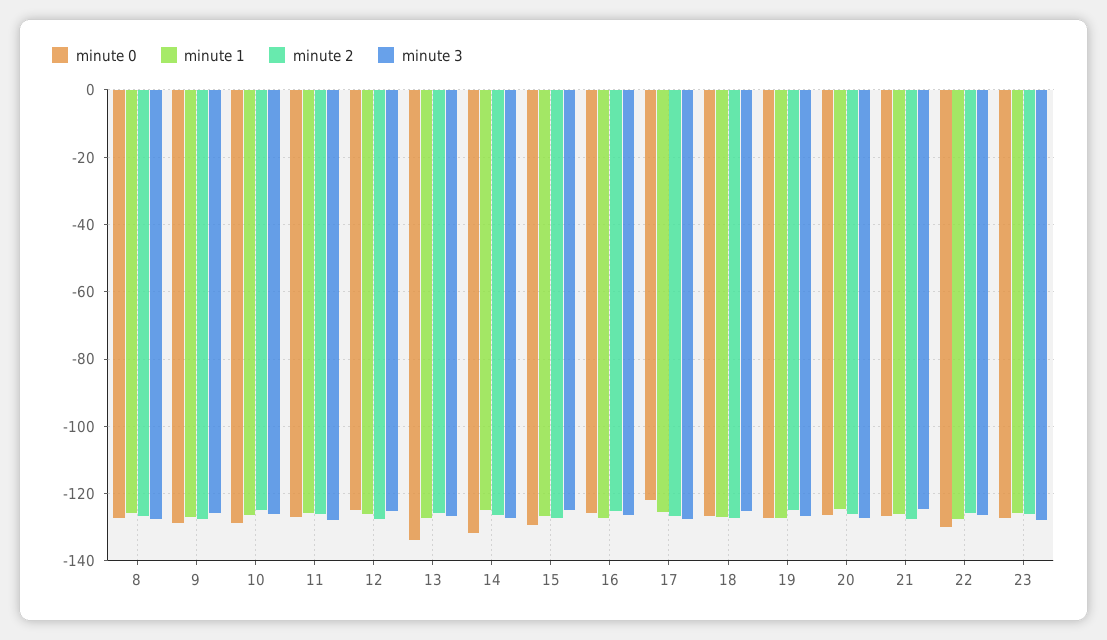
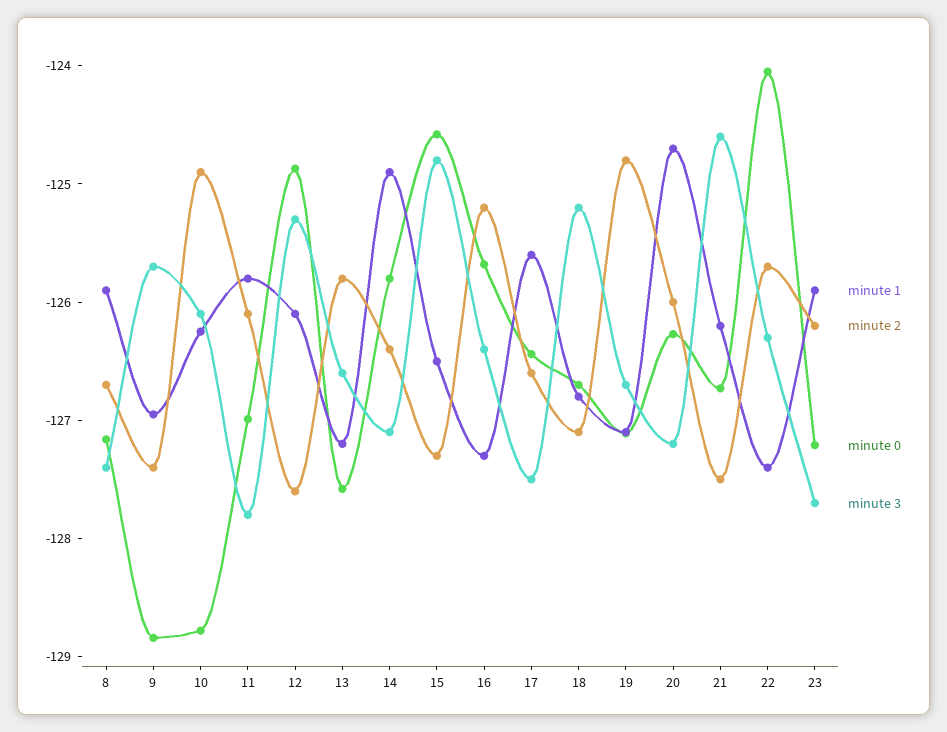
  {
    "minute 0": {
      "8": -127.2,
      "9": -128.8,
      "10": -128.8,
      "11": -127,
      "12": -124.8,
-     "13": -134,
+     "13": -127.6,
-     "14": -132,
+     "14": -125.8,
-     "15": -130,
+     "15": -124.6,
      "16": -125.6,
-     "17": -122,
+     "17": -126.4,
      "18": -126.8,
      "19": -127.2,
      "20": -126.2,
      "21": -126.8,
-     "22": -130,
+     "22": -124,
      "23": -127.2
    },
    "minute 1": {
      "8": -126,
      "9": -127,
      "10": -126.2,
      "11": -125.8,
      "12": -126.2,
      "13": -127.2,
      "14": -125,
      "15": -126.6,
      "16": -127.4,
      "17": -125.6,
      "18": -126.8,
      "19": -127.2,
      "20": -124.8,
      "21": -126.2,
      "22": -127.4,
      "23": -126
    },
    "minute 2": {
      "8": -126.8,
      "9": -127.4,
      "10": -125,
      "11": -126.2,
      "12": -127.6,
      "13": -125.8,
      "14": -126.4,
      "15": -127.4,
      "16": -125.2,
      "17": -126.6,
      "18": -127.2,
      "19": -124.8,
      "20": -126,
      "21": -127.6,
      "22": -125.8,
      "23": -126.2
    },
    "minute 3": {
      "8": -127.4,
      "9": -125.8,
      "10": -126.2,
      "11": -127.8,
      "12": -125.4,
      "13": -126.6,
      "14": -127.2,
      "15": -124.8,
      "16": -126.4,
      "17": -127.6,
      "18": -125.2,
      "19": -126.8,
      "20": -127.2,
      "21": -124.6,
      "22": -126.4,
      "23": -127.8
    }
  }

